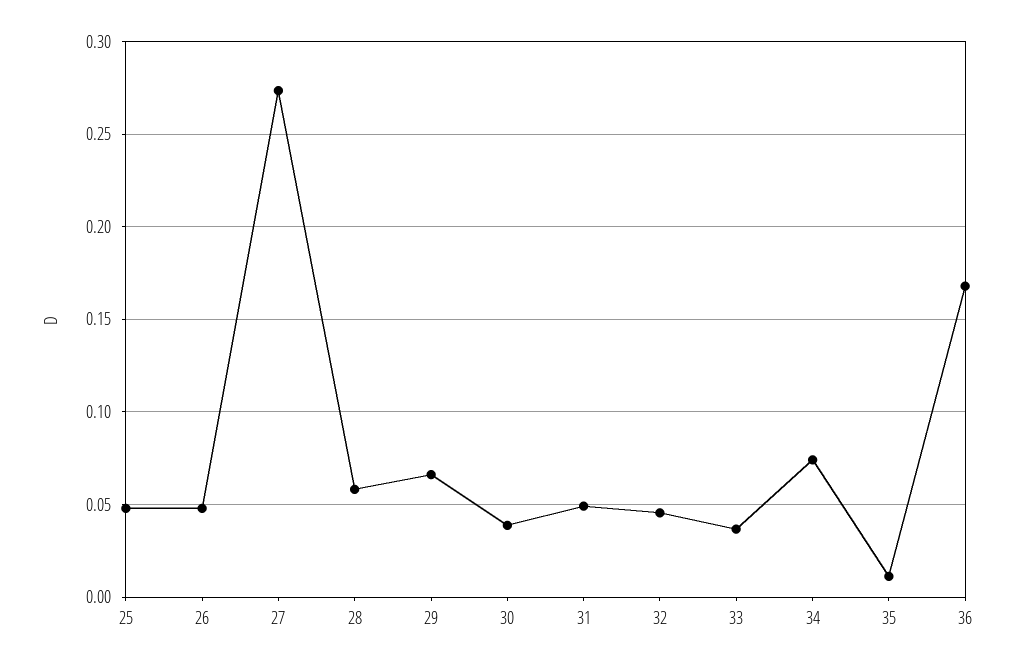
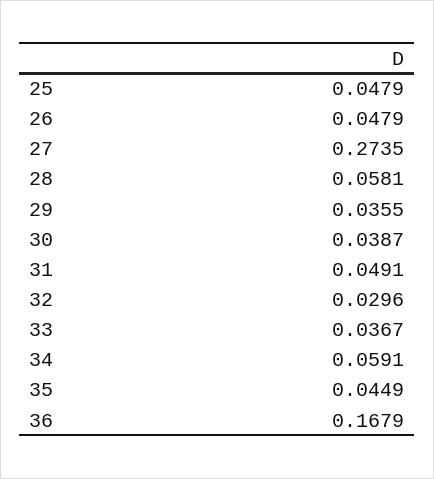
  {
    "25": 0.0479,
    "26": 0.0479,
    "27": 0.2735,
    "28": 0.0581,
-   "29": 0.065,
+   "29": 0.0355,
    "30": 0.0387,
    "31": 0.0491,
-   "32": 0.045,
+   "32": 0.0296,
    "33": 0.0367,
-   "34": 0.075,
+   "34": 0.0591,
-   "35": 0.01,
+   "35": 0.0449,
    "36": 0.1679
  }

